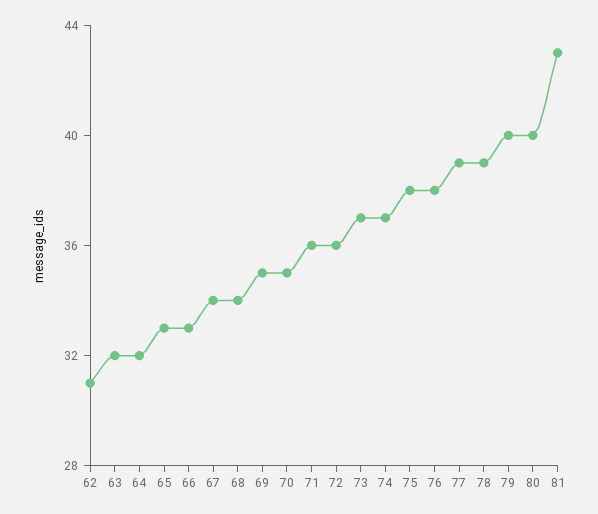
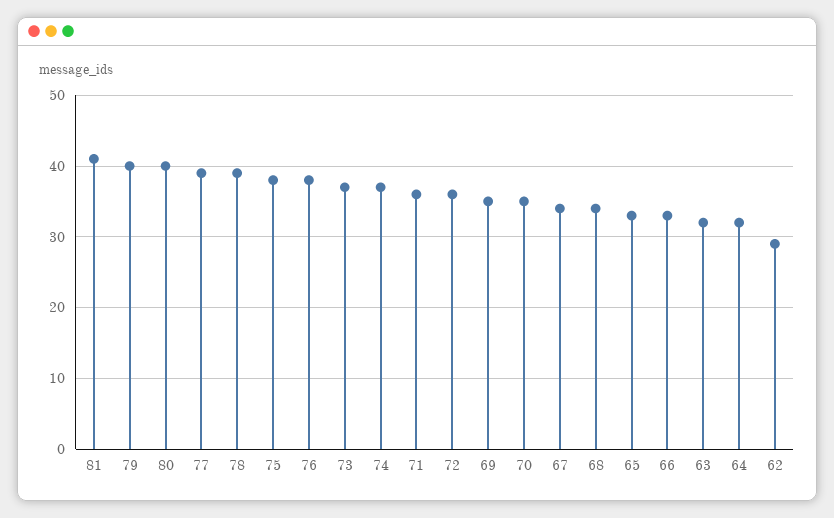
  {
-   "62": 31,
+   "62": 29,
    "63": 32,
    "64": 32,
    "65": 33,
    "66": 33,
    "67": 34,
    "68": 34,
    "69": 35,
    "70": 35,
    "71": 36,
    "72": 36,
    "73": 37,
    "74": 37,
    "75": 38,
    "76": 38,
    "77": 39,
    "78": 39,
    "79": 40,
    "80": 40,
-   "81": 43
+   "81": 41
  }

